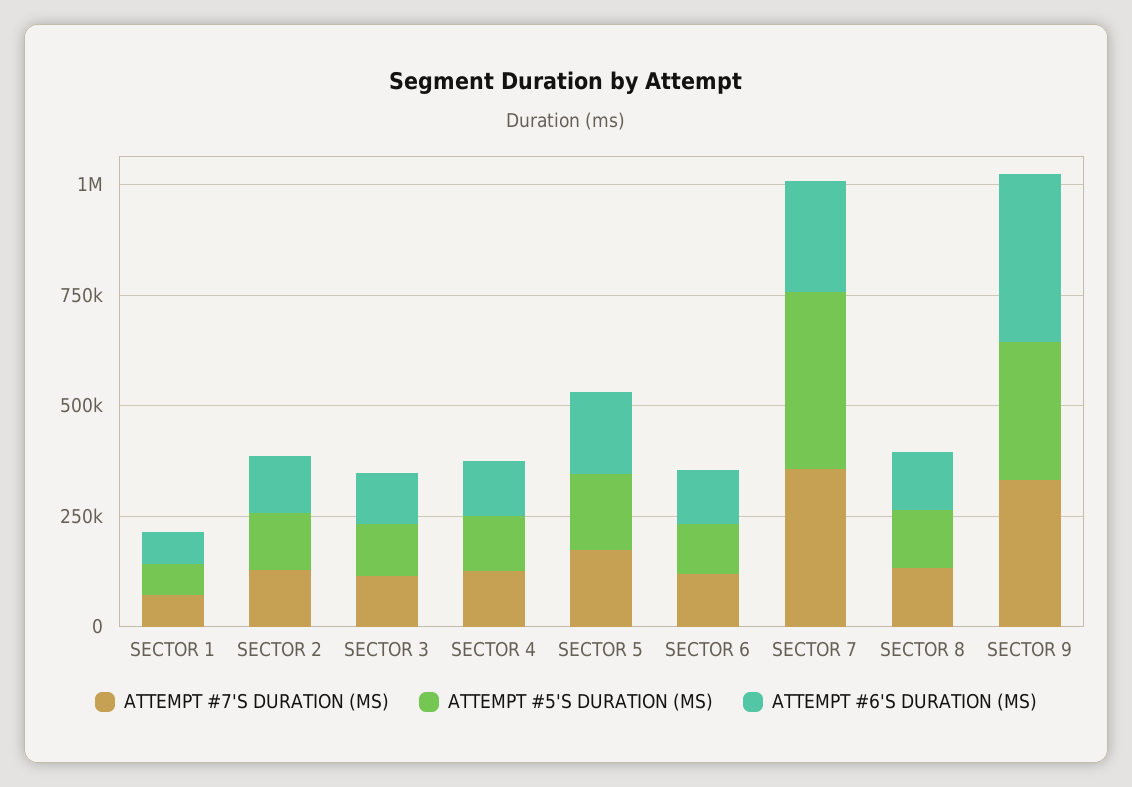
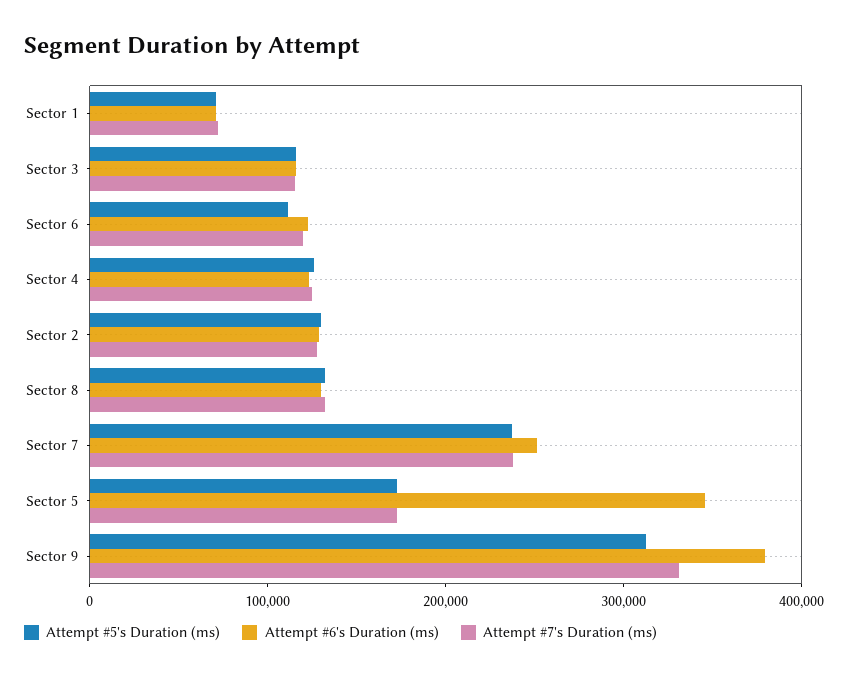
  {
    "ATTEMPT #7'S DURATION (MS)": {
      "SECTOR 1": 80000,
      "SECTOR 2": 120000,
      "SECTOR 3": 120000,
      "SECTOR 4": 120000,
      "SECTOR 5": 180000,
      "SECTOR 6": 120000,
-     "SECTOR 7": 350000,
+     "SECTOR 7": 240000,
      "SECTOR 8": 140000,
      "SECTOR 9": 340000
    },
    "ATTEMPT #5'S DURATION (MS)": {
      "SECTOR 1": 80000,
      "SECTOR 2": 120000,
      "SECTOR 3": 120000,
      "SECTOR 4": 120000,
      "SECTOR 5": 180000,
      "SECTOR 6": 120000,
-     "SECTOR 7": 400000,
+     "SECTOR 7": 240000,
      "SECTOR 8": 140000,
      "SECTOR 9": 320000
    },
    "ATTEMPT #6'S DURATION (MS)": {
      "SECTOR 1": 80000,
      "SECTOR 2": 120000,
      "SECTOR 3": 120000,
      "SECTOR 4": 120000,
-     "SECTOR 5": 200000,
+     "SECTOR 5": 340000,
      "SECTOR 6": 120000,
      "SECTOR 7": 260000,
      "SECTOR 8": 120000,
      "SECTOR 9": 380000
    }
  }

